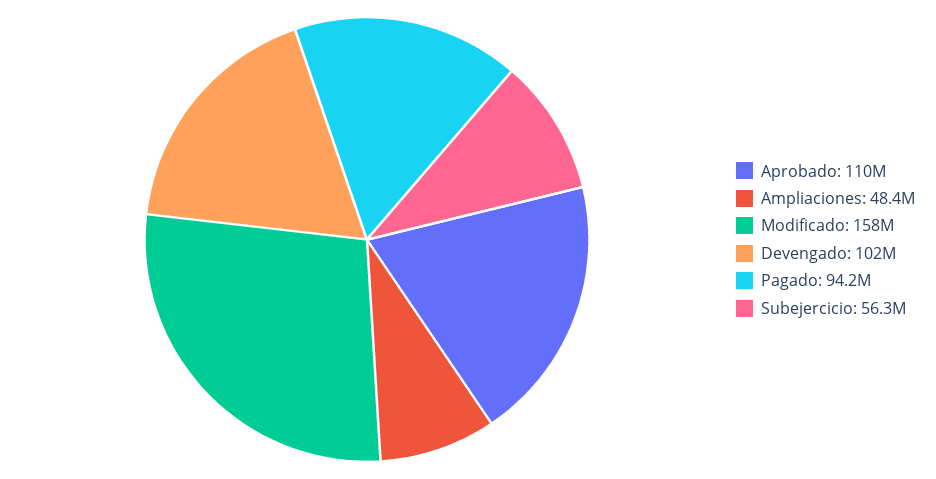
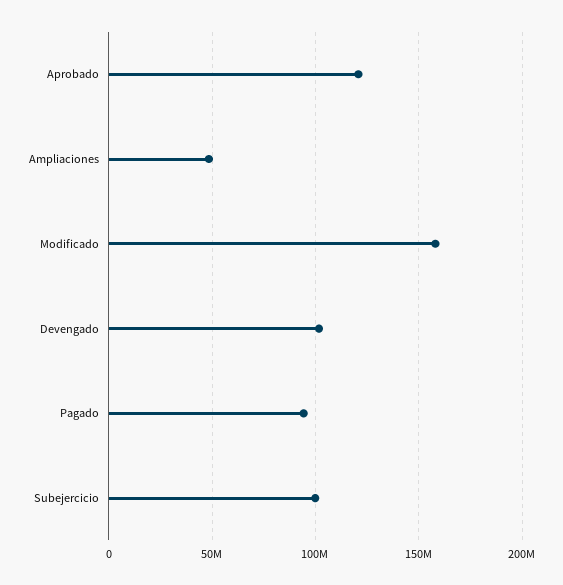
  {
-   "Aprobado": 110000000,
+   "Aprobado": 120000000,
    "Ampliaciones": 48400000,
    "Modificado": 158000000,
    "Devengado": 102000000,
    "Pagado": 94200000,
-   "Subejercicio": 56300000
+   "Subejercicio": 100000000
  }

